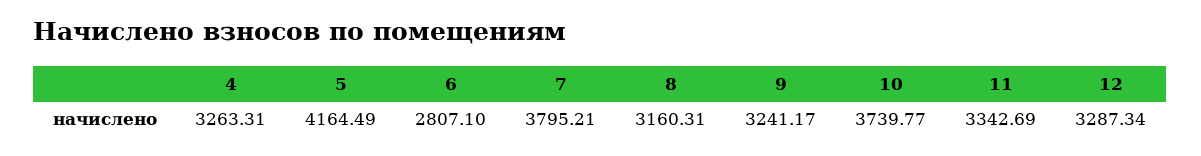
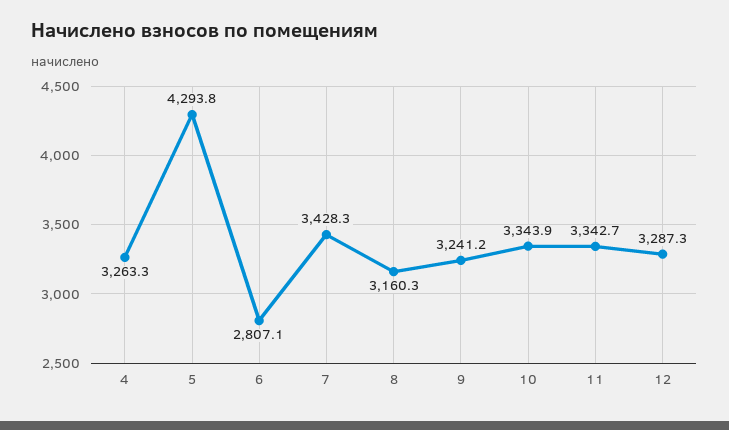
  {
    "4": 3263.31,
-   "5": 4164.49,
+   "5": 4293.8,
    "6": 2807.1,
-   "7": 3795.21,
+   "7": 3428.3,
    "8": 3160.31,
    "9": 3241.17,
-   "10": 3739.77,
+   "10": 3343.9,
    "11": 3342.69,
    "12": 3287.34
  }

